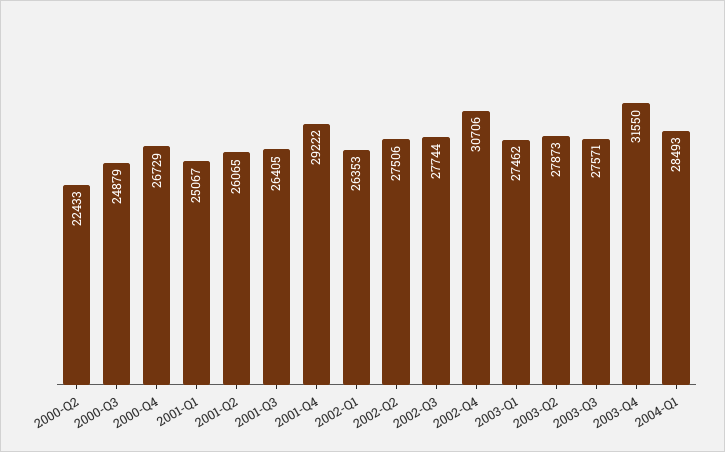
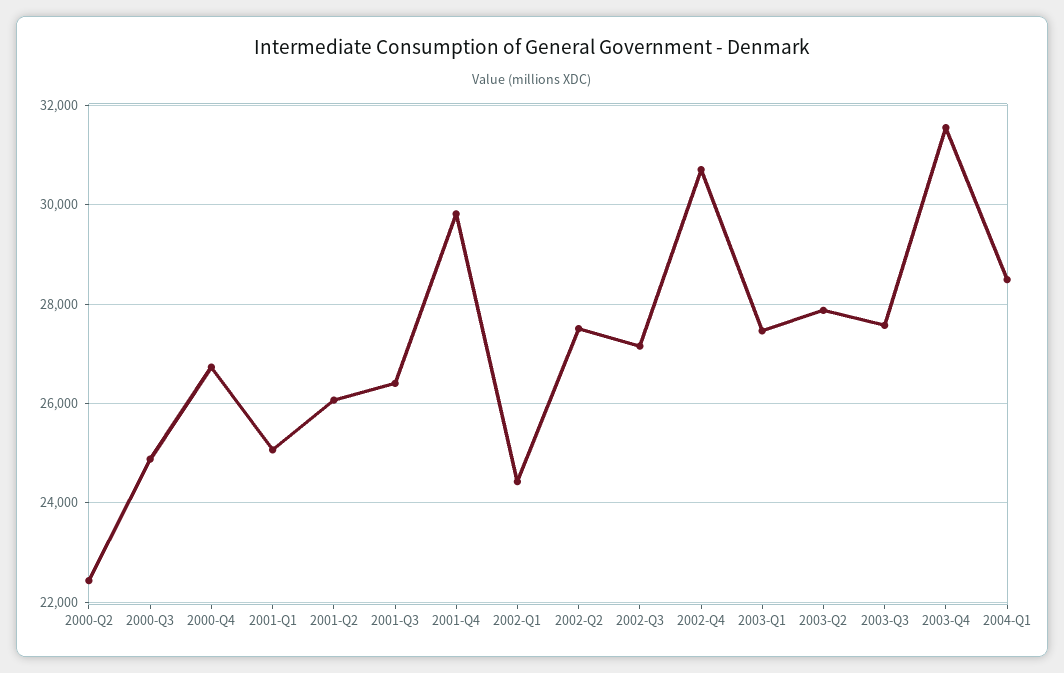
  {
    "2000-Q2": 22433,
    "2000-Q3": 24879,
    "2000-Q4": 26729,
    "2001-Q1": 25067,
    "2001-Q2": 26065,
    "2001-Q3": 26405,
-   "2001-Q4": 29222,
+   "2001-Q4": 29800,
-   "2002-Q1": 26353,
+   "2002-Q1": 24400,
    "2002-Q2": 27506,
-   "2002-Q3": 27744,
+   "2002-Q3": 27200,
    "2002-Q4": 30706,
    "2003-Q1": 27462,
    "2003-Q2": 27873,
    "2003-Q3": 27571,
    "2003-Q4": 31550,
    "2004-Q1": 28493
  }

